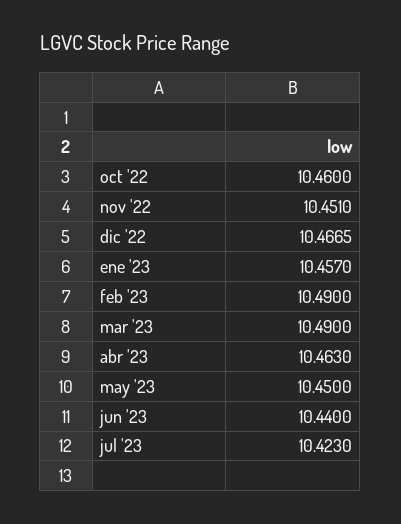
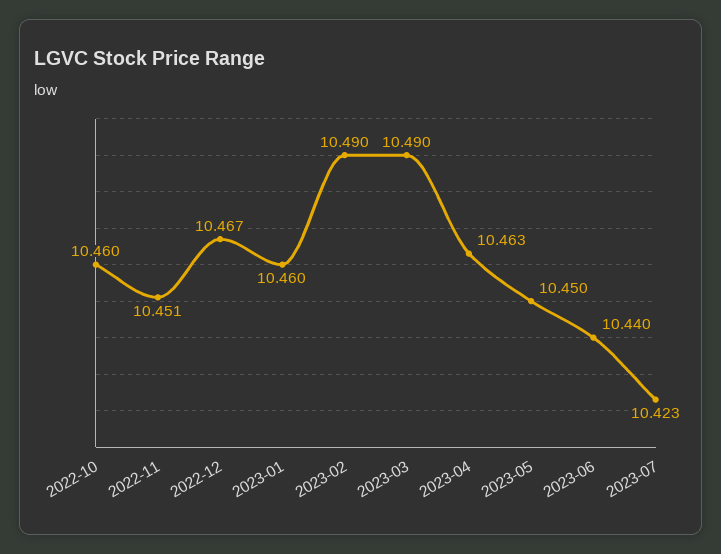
  {
    "oct '22": 10.46,
    "nov '22": 10.451,
    "dic '22": 10.4665,
-   "ene '23": 10.457,
+   "ene '23": 10.46,
    "feb '23": 10.49,
    "mar '23": 10.49,
    "abr '23": 10.463,
    "may '23": 10.45,
    "jun '23": 10.44,
    "jul '23": 10.423
  }

